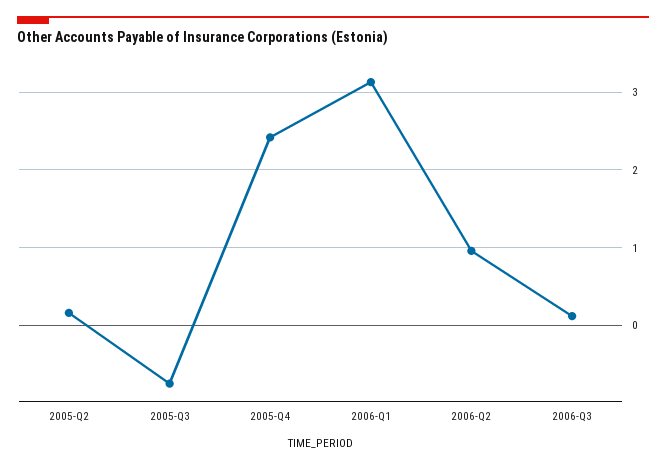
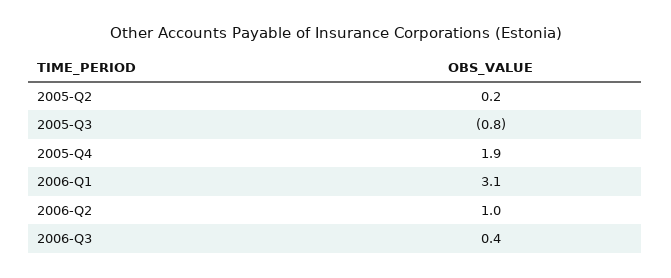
  {
    "2005-Q2": 0.2,
    "2005-Q3": -0.8,
-   "2005-Q4": 2.4,
+   "2005-Q4": 1.9,
    "2006-Q1": 3.1,
    "2006-Q2": 1,
-   "2006-Q3": 0.1
+   "2006-Q3": 0.4
  }

